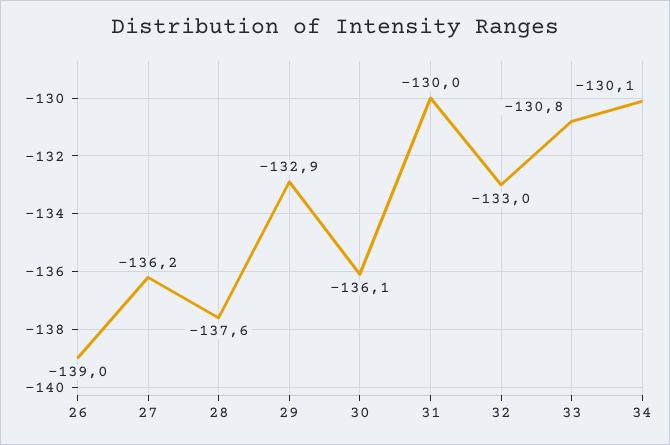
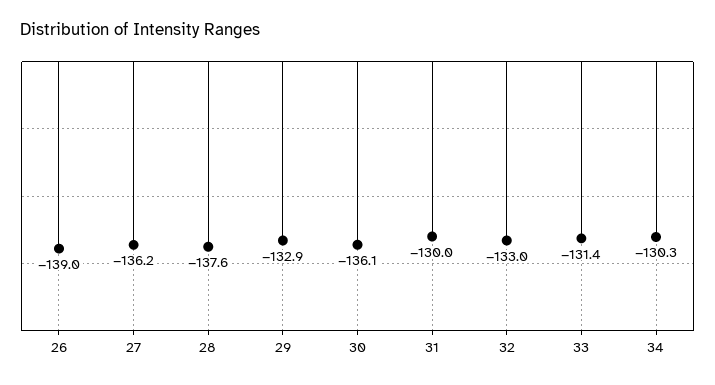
  {
    "26": -139,
    "27": -136.2,
    "28": -137.6,
    "29": -132.9,
    "30": -136.1,
    "31": -130,
    "32": -133,
-   "33": -130.8,
+   "33": -131.4,
-   "34": -130.1
+   "34": -130.3
  }

